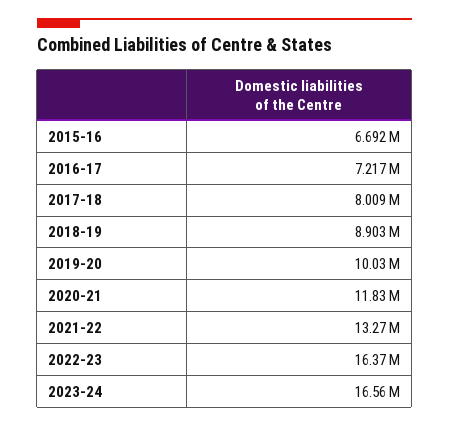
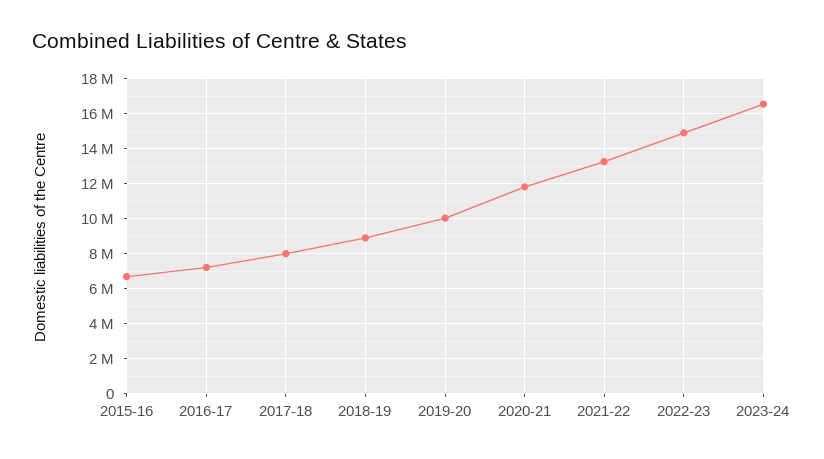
  {
    "2015-16": 6692000,
    "2016-17": 7217000,
    "2017-18": 8009000,
    "2018-19": 8903000,
    "2019-20": 10030000,
    "2020-21": 11830000,
    "2021-22": 13270000,
-   "2022-23": 16370000,
+   "2022-23": 15000000,
    "2023-24": 16560000
  }

